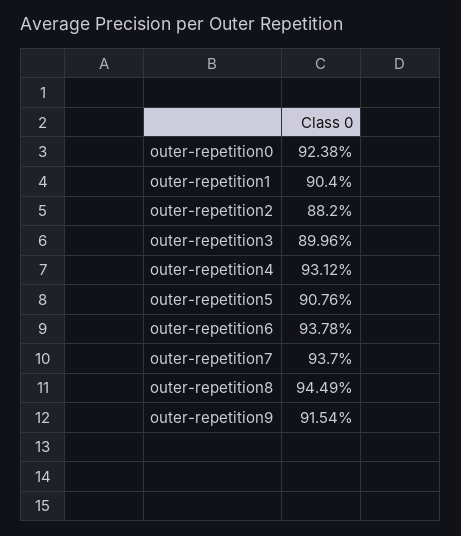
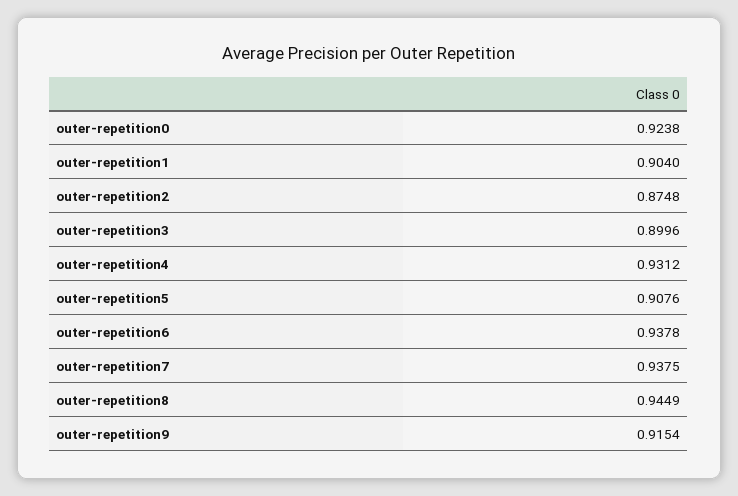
  {
    "outer-repetition0": 0.9238,
    "outer-repetition1": 0.904,
-   "outer-repetition2": 0.882,
+   "outer-repetition2": 0.8748,
    "outer-repetition3": 0.8996,
    "outer-repetition4": 0.9312,
    "outer-repetition5": 0.9076,
    "outer-repetition6": 0.9378,
-   "outer-repetition7": 0.937,
+   "outer-repetition7": 0.9375,
    "outer-repetition8": 0.9449,
    "outer-repetition9": 0.9154
  }

